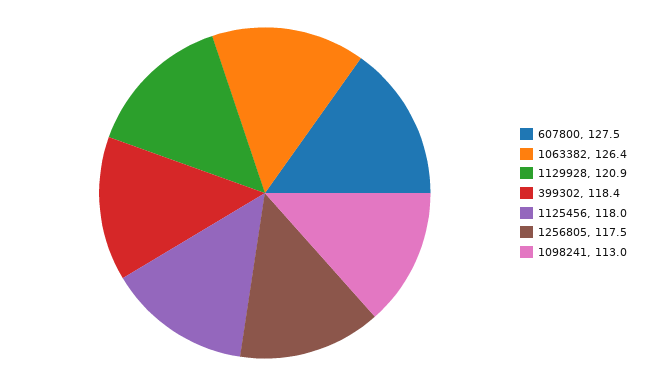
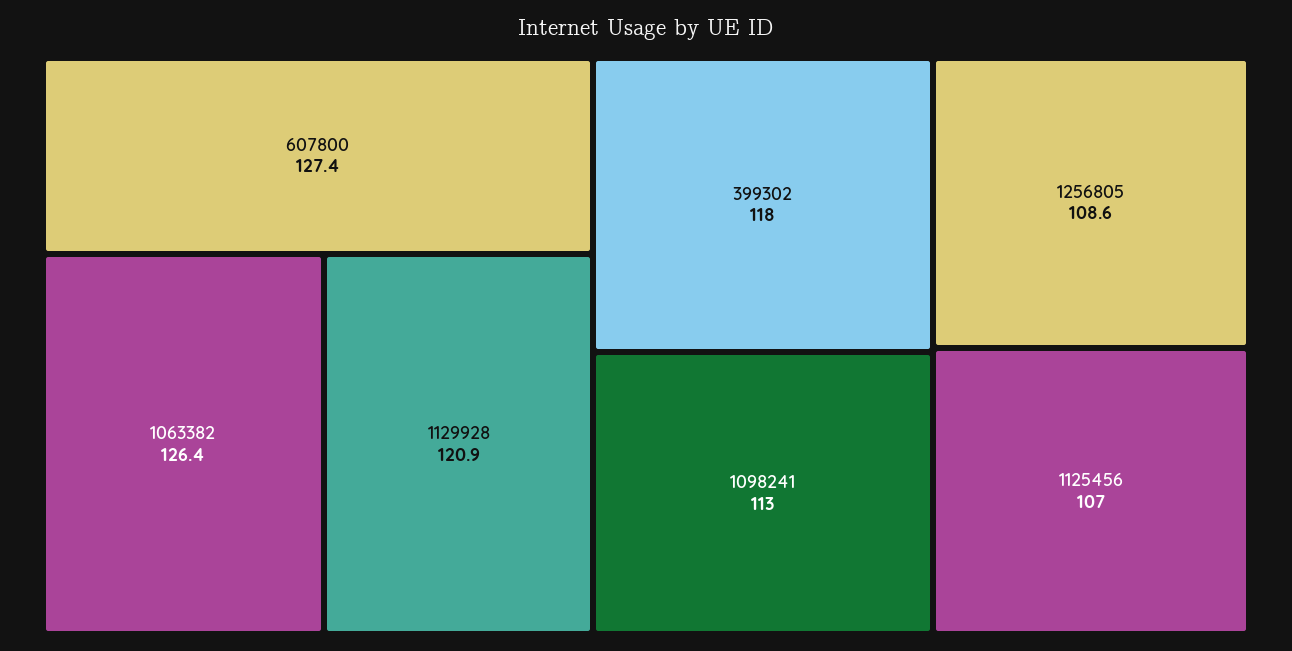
  {
-   "607800": 127.5,
+   "607800": 127.4,
    "1063382": 126.4,
    "1129928": 120.9,
-   "399302": 118.4,
+   "399302": 118,
-   "1125456": 118,
+   "1125456": 107,
-   "1256805": 117.5,
+   "1256805": 108.6,
    "1098241": 113
  }

